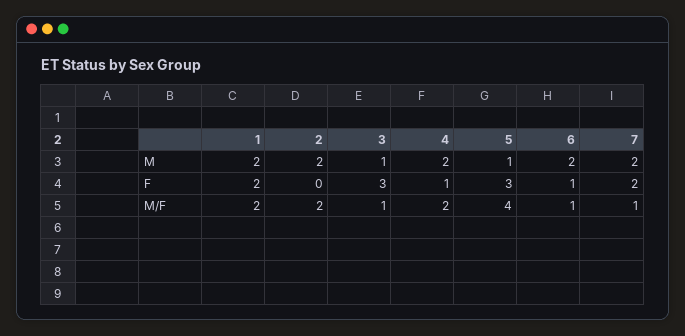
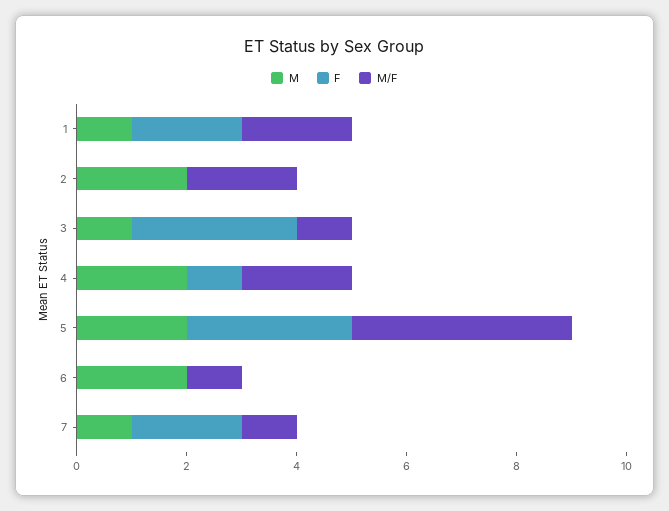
  {
    "M": {
-     "1": 2,
+     "1": 1,
      "2": 2,
      "3": 1,
      "4": 2,
-     "5": 1,
+     "5": 2,
      "6": 2,
-     "7": 2
+     "7": 1
    },
    "F": {
      "1": 2,
      "2": 0,
      "3": 3,
      "4": 1,
      "5": 3,
-     "6": 1,
+     "6": 0,
      "7": 2
    },
    "M/F": {
      "1": 2,
      "2": 2,
      "3": 1,
      "4": 2,
      "5": 4,
      "6": 1,
      "7": 1
    }
  }

